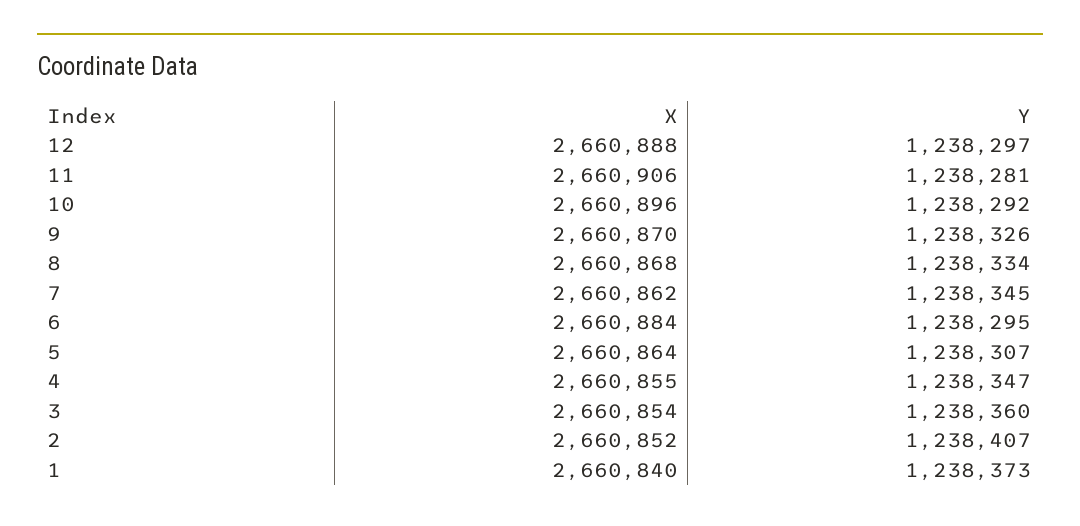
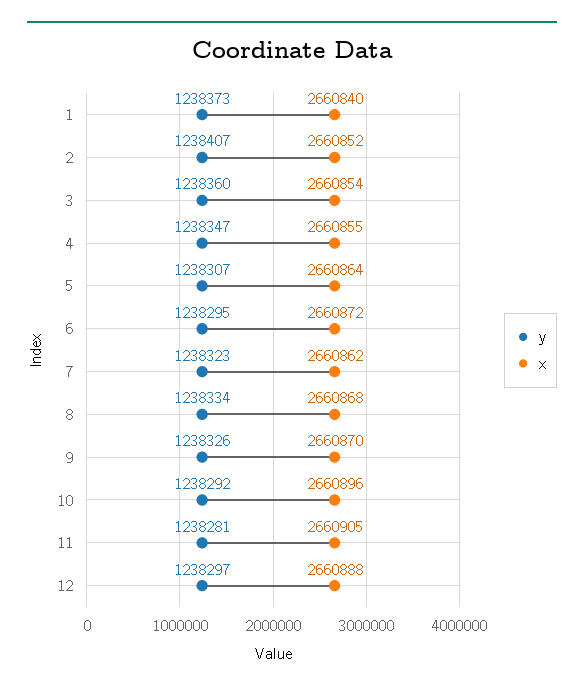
  {
    "X": {
      "12": 2660888,
-     "11": 2660906,
+     "11": 2660905,
      "10": 2660896,
      "9": 2660870,
      "8": 2660868,
      "7": 2660862,
-     "6": 2660884,
+     "6": 2660872,
      "5": 2660864,
      "4": 2660855,
      "3": 2660854,
      "2": 2660852,
      "1": 2660840
    },
    "Y": {
      "12": 1238297,
      "11": 1238281,
      "10": 1238292,
      "9": 1238326,
      "8": 1238334,
-     "7": 1238345,
+     "7": 1238323,
      "6": 1238295,
      "5": 1238307,
      "4": 1238347,
      "3": 1238360,
      "2": 1238407,
      "1": 1238373
    }
  }

